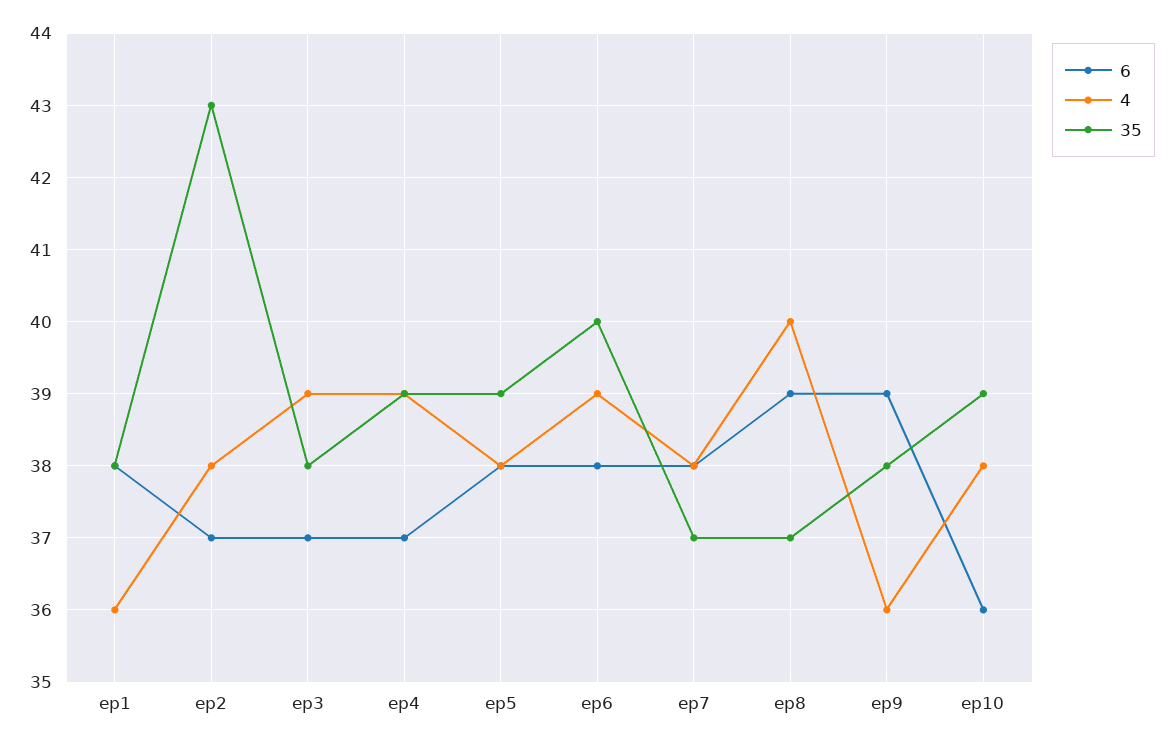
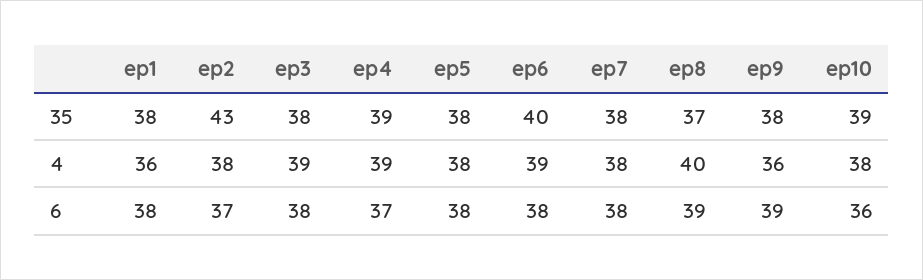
  {
    "6": {
      "ep1": 38,
      "ep2": 37,
-     "ep3": 37,
+     "ep3": 38,
      "ep4": 37,
      "ep5": 38,
      "ep6": 38,
      "ep7": 38,
      "ep8": 39,
      "ep9": 39,
      "ep10": 36
    },
    "4": {
      "ep1": 36,
      "ep2": 38,
      "ep3": 39,
      "ep4": 39,
      "ep5": 38,
      "ep6": 39,
      "ep7": 38,
      "ep8": 40,
      "ep9": 36,
      "ep10": 38
    },
    "35": {
      "ep1": 38,
      "ep2": 43,
      "ep3": 38,
      "ep4": 39,
-     "ep5": 39,
+     "ep5": 38,
      "ep6": 40,
-     "ep7": 37,
+     "ep7": 38,
      "ep8": 37,
      "ep9": 38,
      "ep10": 39
    }
  }

